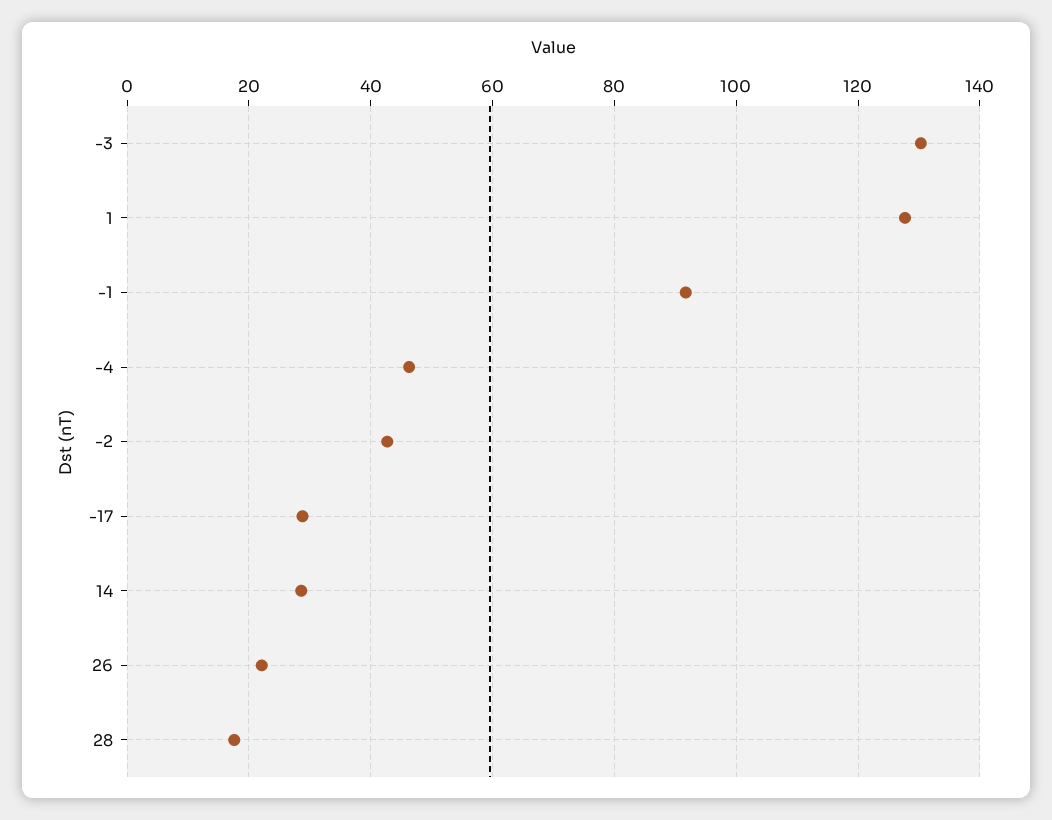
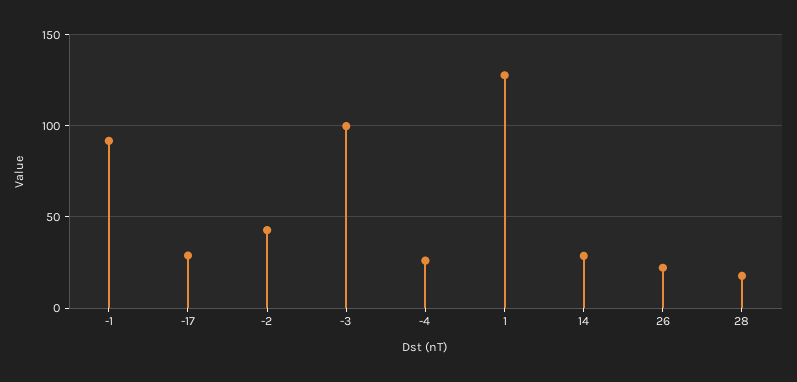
  {
-   "-3": 130,
+   "-3": 100,
    "1": 128,
    "-1": 92,
-   "-4": 46,
+   "-4": 25,
    "-2": 42,
    "-17": 28,
    "14": 28,
    "26": 22,
    "28": 18
  }

